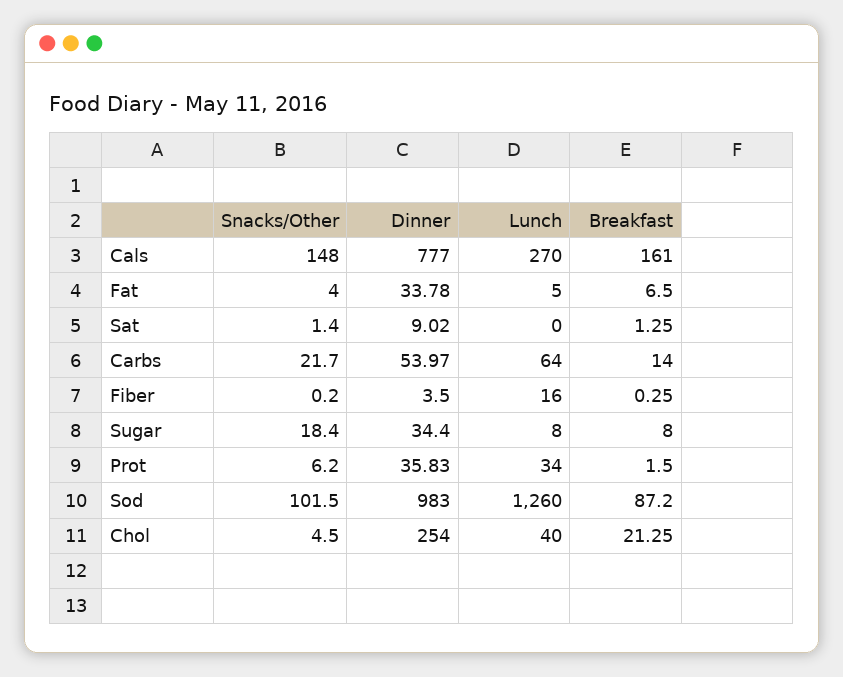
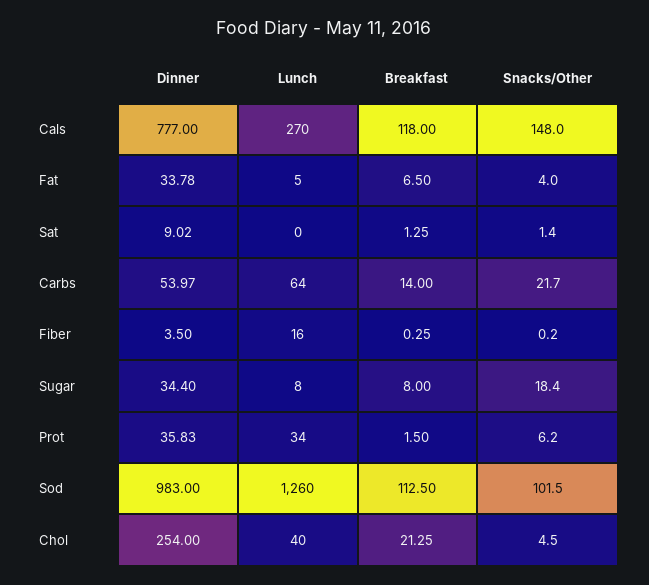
  {
    "Snacks/Other": {
      "Cals": 148,
      "Fat": 4,
      "Sat": 1.4,
      "Carbs": 21.7,
      "Fiber": 0.2,
      "Sugar": 18.4,
      "Prot": 6.2,
      "Sod": 101.5,
      "Chol": 4.5
    },
    "Dinner": {
      "Cals": 777,
      "Fat": 33.78,
      "Sat": 9.02,
      "Carbs": 53.97,
      "Fiber": 3.5,
      "Sugar": 34.4,
      "Prot": 35.83,
      "Sod": 983,
      "Chol": 254
    },
    "Lunch": {
      "Cals": 270,
      "Fat": 5,
      "Sat": 0,
      "Carbs": 64,
      "Fiber": 16,
      "Sugar": 8,
      "Prot": 34,
      "Sod": 1260,
      "Chol": 40
    },
    "Breakfast": {
-     "Cals": 161,
+     "Cals": 118,
      "Fat": 6.5,
      "Sat": 1.25,
      "Carbs": 14,
      "Fiber": 0.25,
      "Sugar": 8,
      "Prot": 1.5,
-     "Sod": 87.2,
+     "Sod": 112.5,
      "Chol": 21.25
    }
  }

